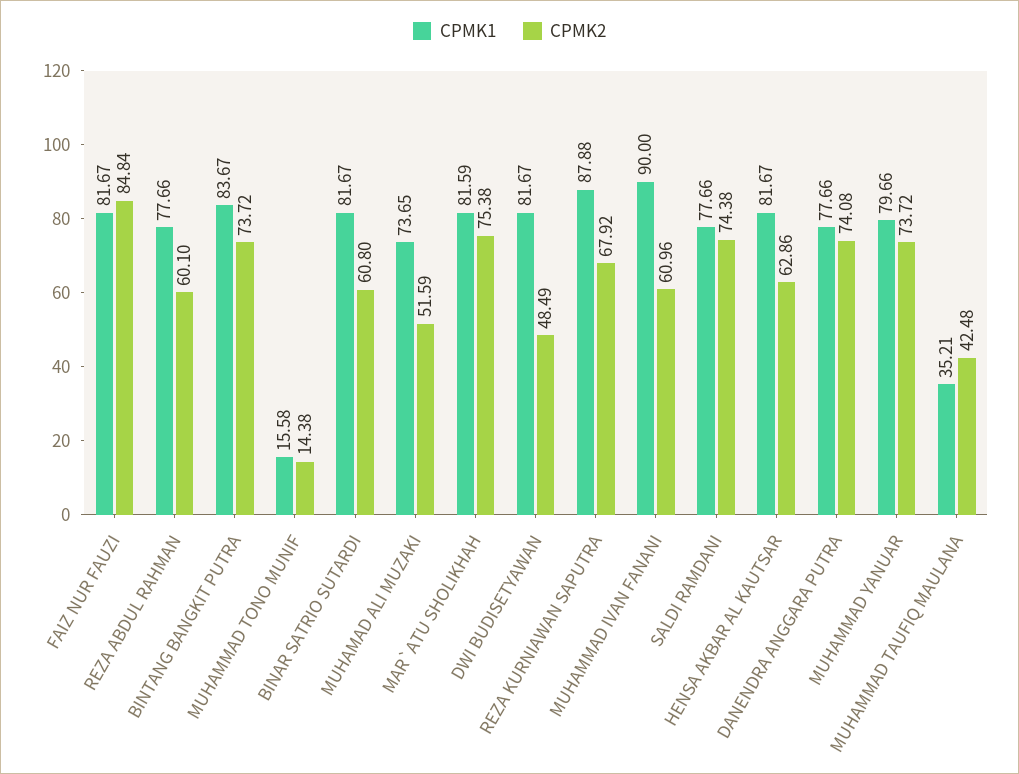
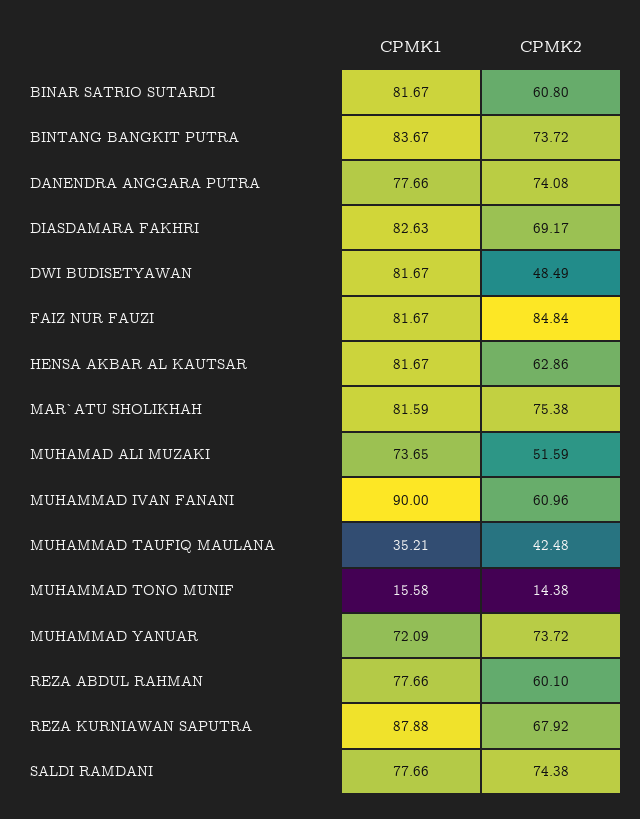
  {
    "CPMK1": {
      "FAIZ NUR FAUZI": 81.67,
      "REZA ABDUL RAHMAN": 77.66,
      "BINTANG BANGKIT PUTRA": 83.67,
      "MUHAMMAD TONO MUNIF": 15.58,
      "BINAR SATRIO SUTARDI": 81.67,
      "MUHAMAD ALI MUZAKI": 73.65,
      "MAR`ATU SHOLIKHAH": 81.59,
      "DWI BUDISETYAWAN": 81.67,
      "REZA KURNIAWAN SAPUTRA": 87.88,
      "MUHAMMAD IVAN FANANI": 90,
      "SALDI RAMDANI": 77.66,
      "HENSA AKBAR AL KAUTSAR": 81.67,
      "DANENDRA ANGGARA PUTRA": 77.66,
-     "MUHAMMAD YANUAR": 79.66,
+     "MUHAMMAD YANUAR": 72.09,
-     "MUHAMMAD TAUFIQ MAULANA": 35.21
+     "MUHAMMAD TAUFIQ MAULANA": 35.21,
+     "DIASDAMARA FAKHRI": 82.63
    },
    "CPMK2": {
      "FAIZ NUR FAUZI": 84.84,
      "REZA ABDUL RAHMAN": 60.1,
      "BINTANG BANGKIT PUTRA": 73.72,
      "MUHAMMAD TONO MUNIF": 14.38,
      "BINAR SATRIO SUTARDI": 60.8,
      "MUHAMAD ALI MUZAKI": 51.59,
      "MAR`ATU SHOLIKHAH": 75.38,
      "DWI BUDISETYAWAN": 48.49,
      "REZA KURNIAWAN SAPUTRA": 67.92,
      "MUHAMMAD IVAN FANANI": 60.96,
      "SALDI RAMDANI": 74.38,
      "HENSA AKBAR AL KAUTSAR": 62.86,
      "DANENDRA ANGGARA PUTRA": 74.08,
      "MUHAMMAD YANUAR": 73.72,
-     "MUHAMMAD TAUFIQ MAULANA": 42.48
+     "MUHAMMAD TAUFIQ MAULANA": 42.48,
+     "DIASDAMARA FAKHRI": 69.17
    }
  }

